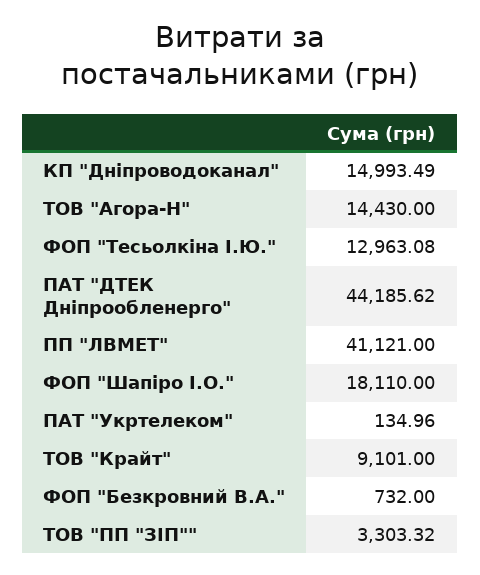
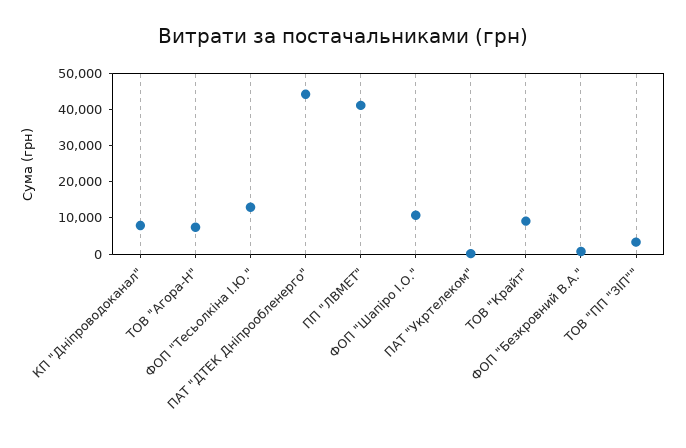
  {
-   "КП \"Дніпроводоканал\"": 14993.49,
+   "КП \"Дніпроводоканал\"": 7500,
-   "ТОВ \"Агора-Н\"": 14430,
+   "ТОВ \"Агора-Н\"": 7500,
    "ФОП \"Тесьолкіна І.Ю.\"": 12963.08,
    "ПАТ \"ДТЕК Дніпрообленерго\"": 44185.62,
    "ПП \"ЛВМЕТ\"": 41121,
-   "ФОП \"Шапіро І.О.\"": 18110,
+   "ФОП \"Шапіро І.О.\"": 10000,
    "ПАТ \"Укртелеком\"": 134.96,
    "ТОВ \"Крайт\"": 9101,
    "ФОП \"Безкровний В.А.\"": 732,
    "ТОВ \"ПП \"ЗІП\"\"": 3303.32
  }

